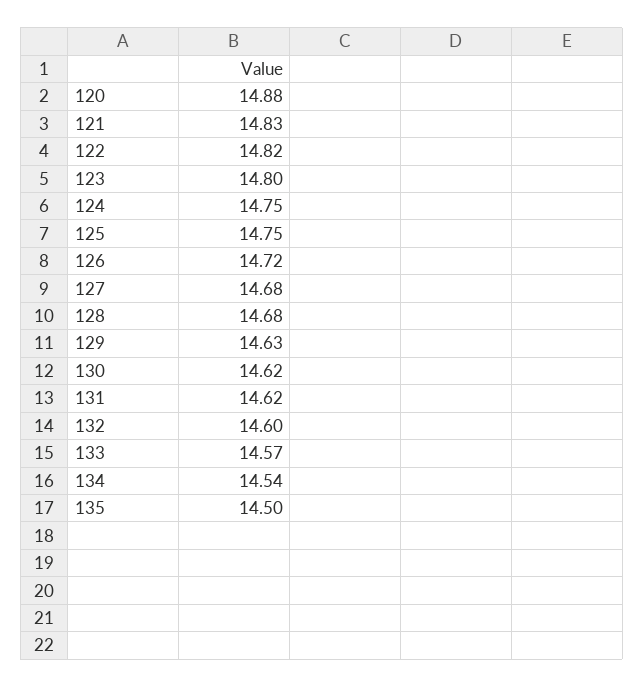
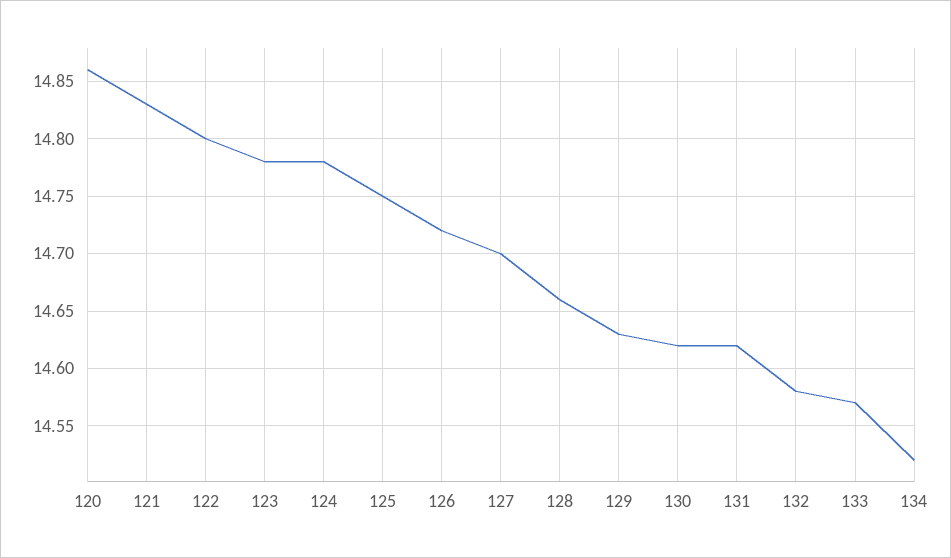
  {
-   "120": 14.88,
+   "120": 14.86,
    "121": 14.83,
-   "122": 14.82,
+   "122": 14.8,
-   "123": 14.8,
+   "123": 14.78,
-   "124": 14.75,
+   "124": 14.78,
    "125": 14.75,
    "126": 14.72,
-   "127": 14.68,
+   "127": 14.7,
-   "128": 14.68,
+   "128": 14.66,
    "129": 14.63,
    "130": 14.62,
    "131": 14.62,
-   "132": 14.6,
+   "132": 14.58,
    "133": 14.57,
-   "134": 14.54,
+   "134": 14.52
-   "135": 14.5
  }

